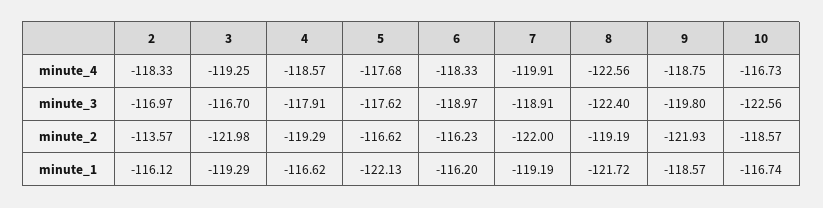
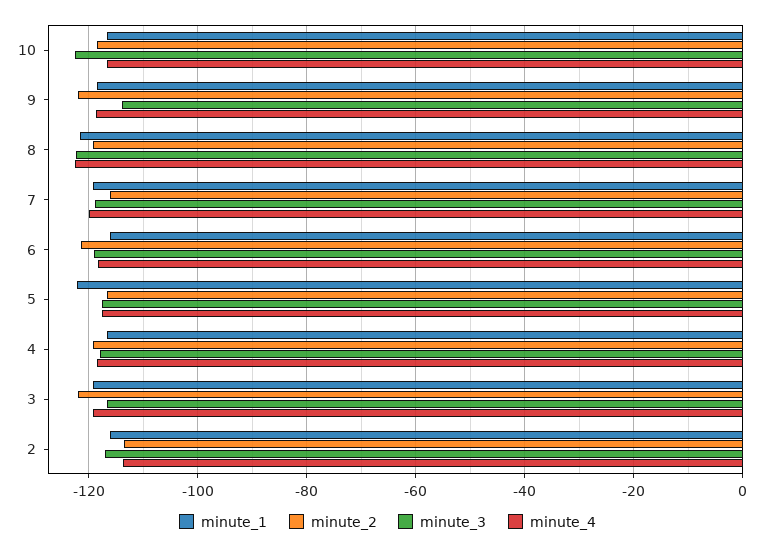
  {
    "minute_4": {
-     "2": -118.33,
+     "2": -114,
      "3": -119.25,
      "4": -118.57,
      "5": -117.68,
      "6": -118.33,
      "7": -119.91,
      "8": -122.56,
      "9": -118.75,
      "10": -116.73
    },
    "minute_3": {
      "2": -116.97,
      "3": -116.7,
      "4": -117.91,
      "5": -117.62,
      "6": -118.97,
      "7": -118.91,
      "8": -122.4,
-     "9": -119.8,
+     "9": -114,
      "10": -122.56
    },
    "minute_2": {
      "2": -113.57,
      "3": -121.98,
      "4": -119.29,
      "5": -116.62,
-     "6": -116.23,
+     "6": -122,
-     "7": -122,
+     "7": -116,
      "8": -119.19,
      "9": -121.93,
      "10": -118.57
    },
    "minute_1": {
      "2": -116.12,
      "3": -119.29,
      "4": -116.62,
      "5": -122.13,
      "6": -116.2,
      "7": -119.19,
      "8": -121.72,
      "9": -118.57,
      "10": -116.74
    }
  }

